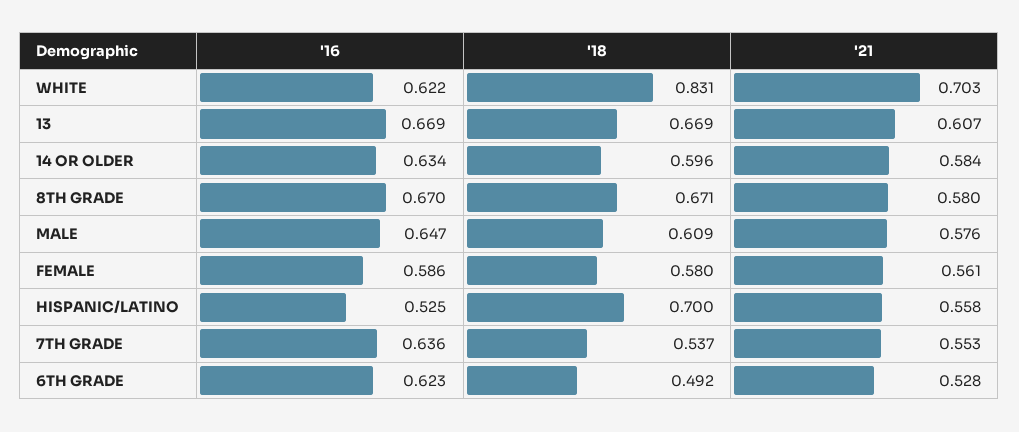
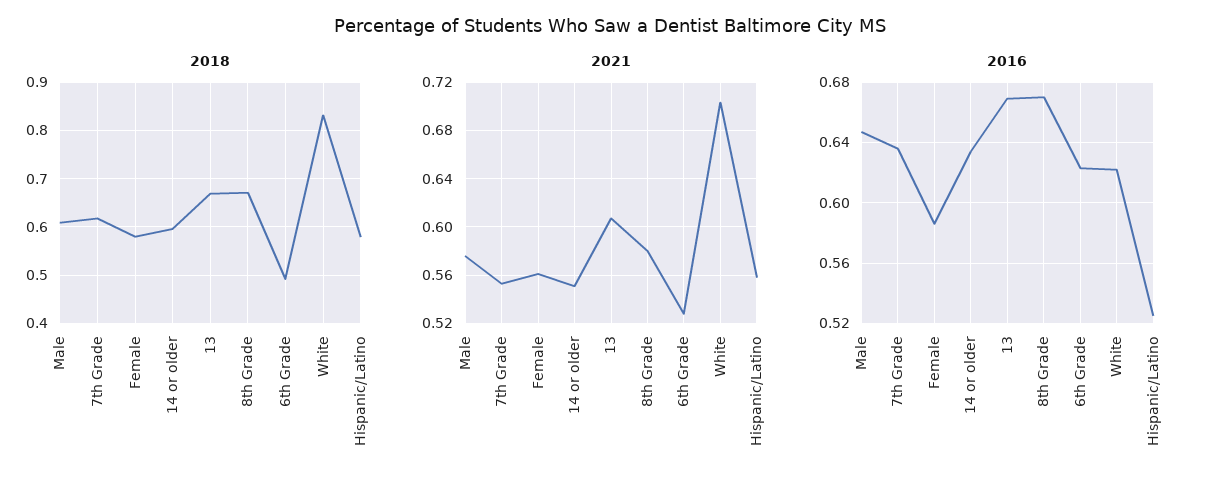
  {
    "'16": {
      "WHITE": 0.622,
      "13": 0.669,
      "14 OR OLDER": 0.634,
      "8TH GRADE": 0.67,
      "MALE": 0.647,
      "FEMALE": 0.586,
      "HISPANIC/LATINO": 0.525,
      "7TH GRADE": 0.636,
      "6TH GRADE": 0.623
    },
    "'18": {
      "WHITE": 0.831,
      "13": 0.669,
      "14 OR OLDER": 0.596,
      "8TH GRADE": 0.671,
      "MALE": 0.609,
      "FEMALE": 0.58,
-     "HISPANIC/LATINO": 0.7,
+     "HISPANIC/LATINO": 0.58,
-     "7TH GRADE": 0.537,
+     "7TH GRADE": 0.62,
      "6TH GRADE": 0.492
    },
    "'21": {
      "WHITE": 0.703,
      "13": 0.607,
-     "14 OR OLDER": 0.584,
+     "14 OR OLDER": 0.55,
      "8TH GRADE": 0.58,
      "MALE": 0.576,
      "FEMALE": 0.561,
      "HISPANIC/LATINO": 0.558,
      "7TH GRADE": 0.553,
      "6TH GRADE": 0.528
    }
  }

